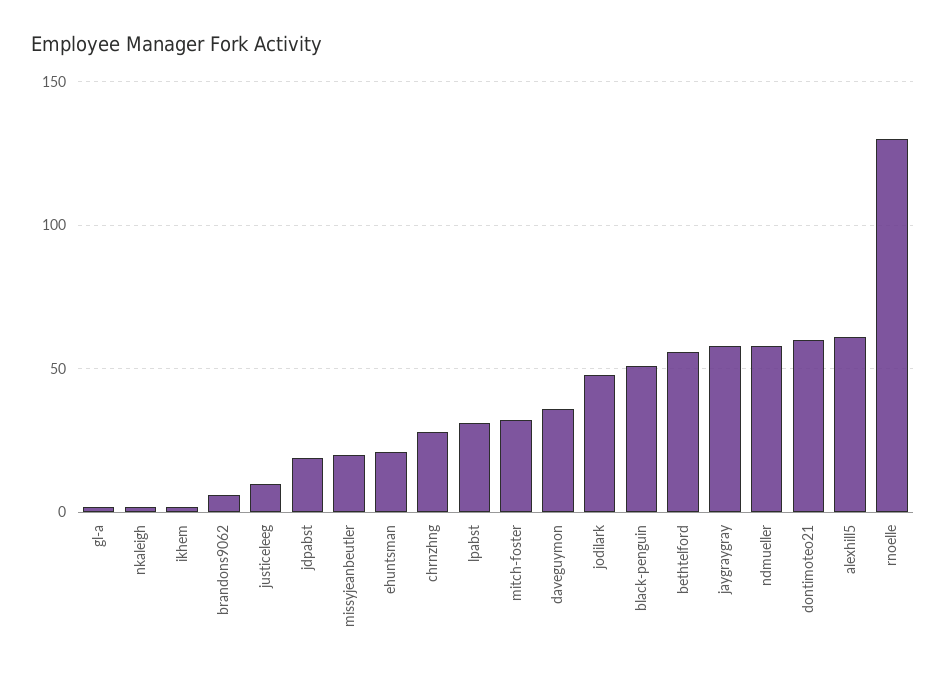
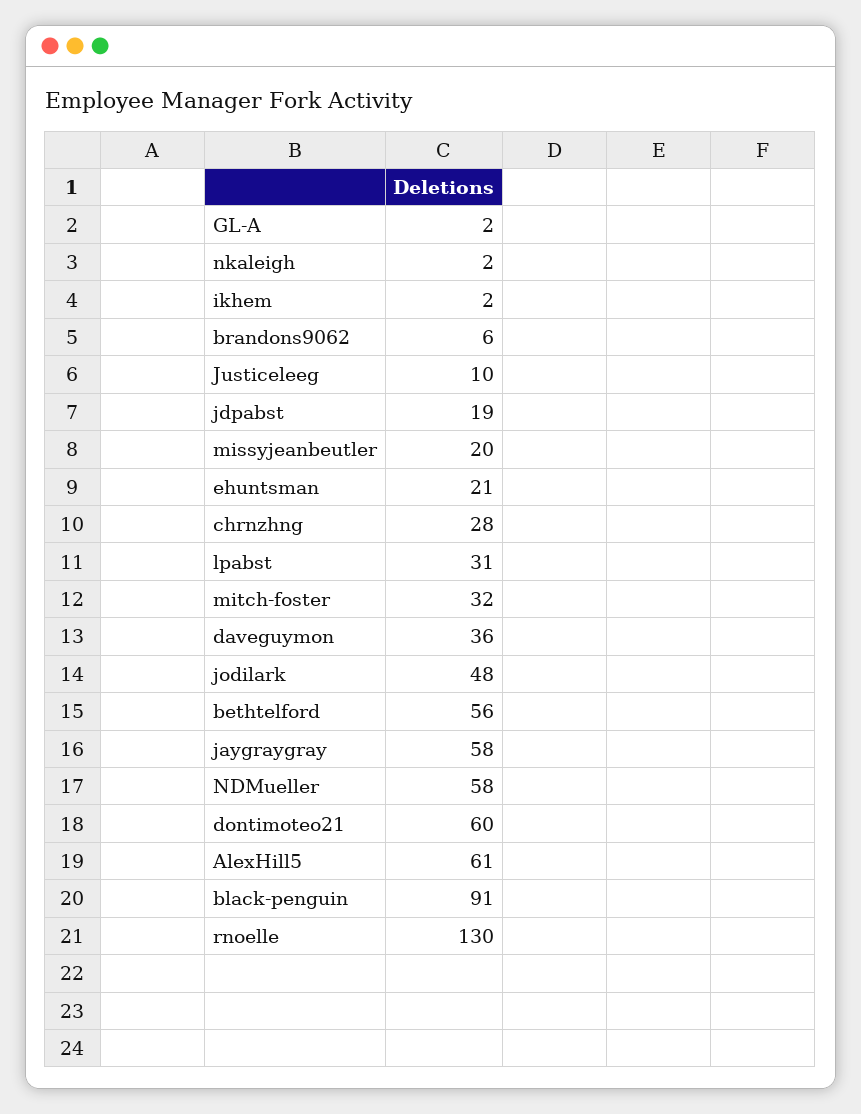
  {
    "gl-a": 2,
    "nkaleigh": 2,
    "ikhem": 2,
    "brandons9062": 6,
    "justiceleeg": 10,
    "jdpabst": 19,
    "missyjeanbeutler": 20,
    "ehuntsman": 21,
    "chrnzhng": 28,
    "lpabst": 31,
    "mitch-foster": 32,
    "daveguymon": 36,
    "jodilark": 48,
-   "black-penguin": 50,
+   "black-penguin": 91,
    "bethtelford": 56,
    "jaygraygray": 58,
    "ndmueller": 58,
    "dontimoteo21": 60,
    "alexhill5": 61,
    "rnoelle": 130
  }

